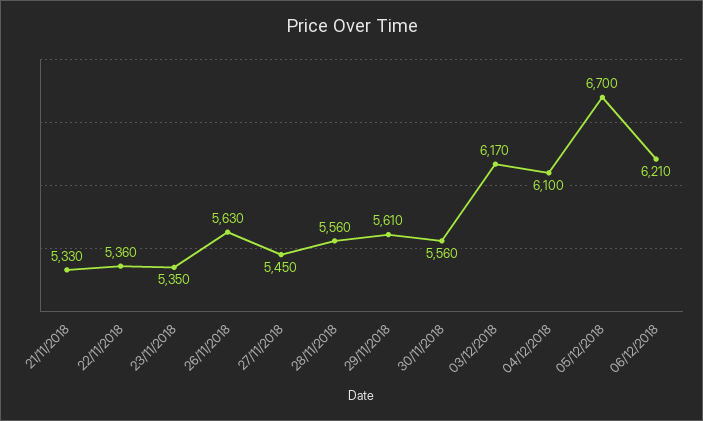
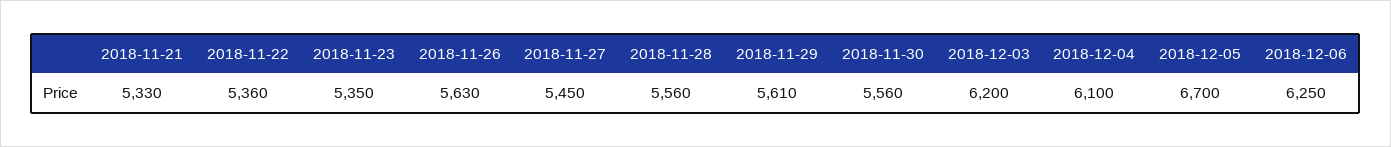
  {
    "21/11/2018": 5330,
    "22/11/2018": 5360,
    "23/11/2018": 5350,
    "26/11/2018": 5630,
    "27/11/2018": 5450,
    "28/11/2018": 5560,
    "29/11/2018": 5610,
    "30/11/2018": 5560,
-   "03/12/2018": 6170,
+   "03/12/2018": 6200,
    "04/12/2018": 6100,
    "05/12/2018": 6700,
-   "06/12/2018": 6210
+   "06/12/2018": 6250
  }

